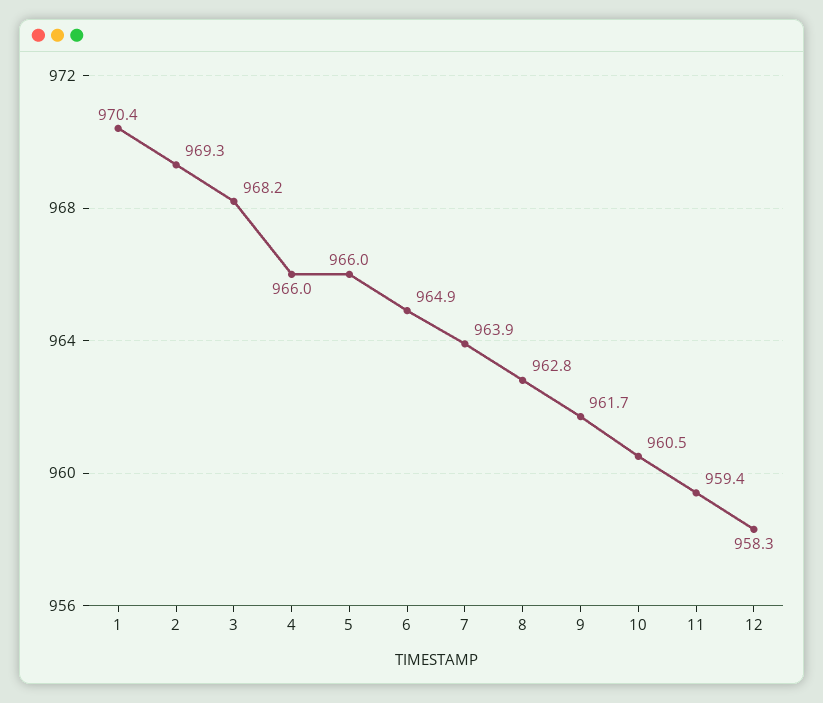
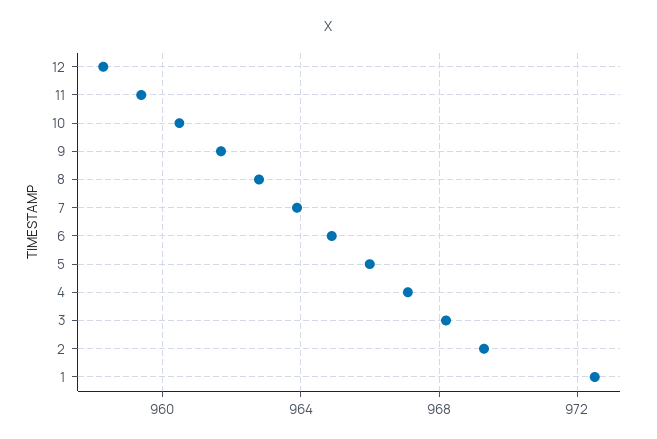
  {
-   "1": 970.4,
+   "1": 972.5,
    "2": 969.3,
    "3": 968.2,
-   "4": 966,
+   "4": 967,
    "5": 966,
    "6": 964.9,
    "7": 963.9,
    "8": 962.8,
    "9": 961.7,
    "10": 960.5,
    "11": 959.4,
    "12": 958.3
  }

